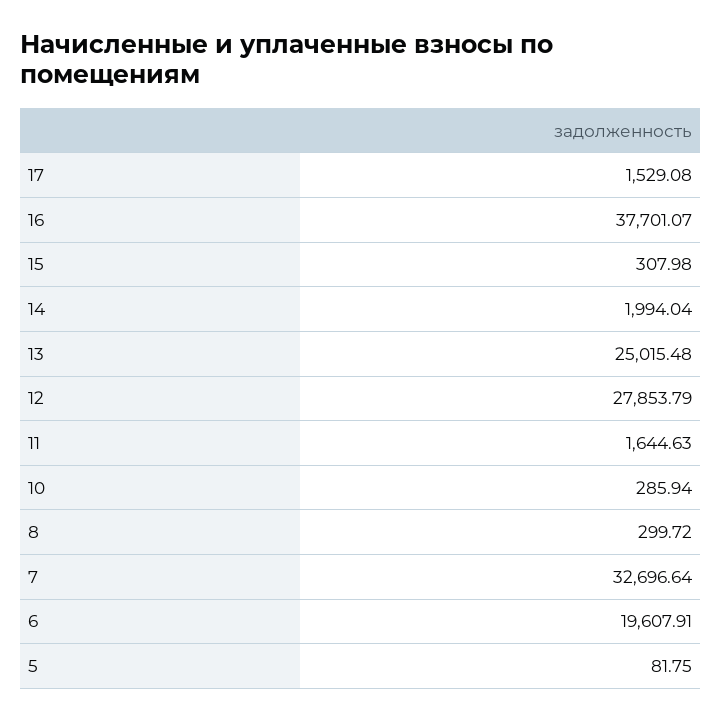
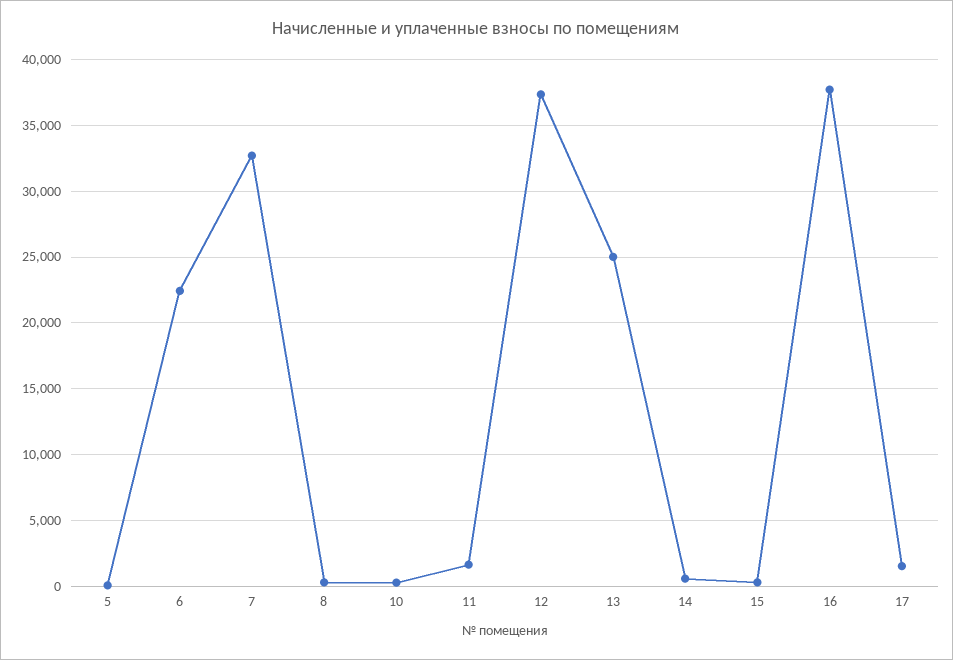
  {
    "17": 1529.08,
    "16": 37701.07,
    "15": 307.98,
-   "14": 1994.04,
+   "14": 500,
    "13": 25015.48,
-   "12": 27853.79,
+   "12": 37500,
    "11": 1644.63,
    "10": 285.94,
    "8": 299.72,
    "7": 32696.64,
-   "6": 19607.91,
+   "6": 22500,
    "5": 81.75
  }

